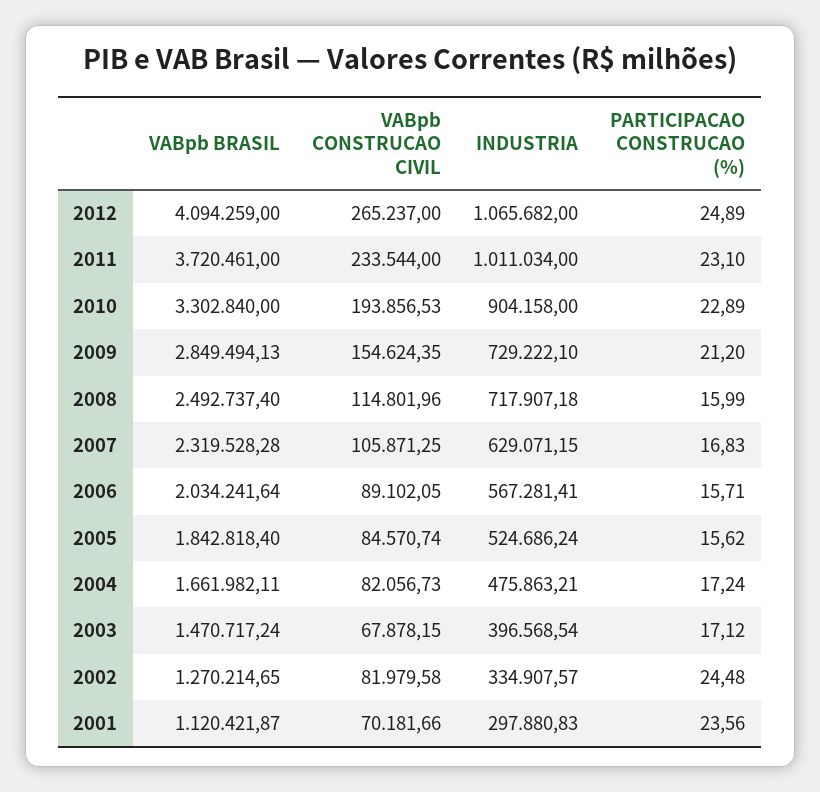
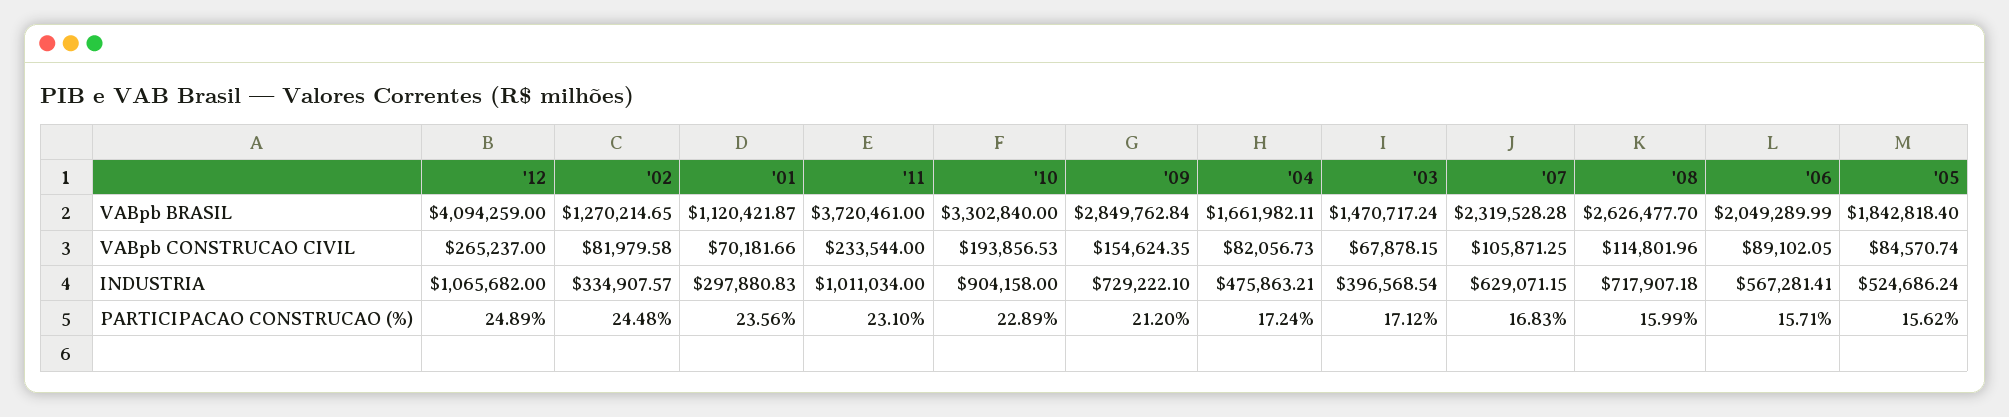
  {
    "VABpb BRASIL": {
      "2012": 4094259,
      "2011": 3720461,
      "2010": 3302840,
-     "2009": 2849494.13,
+     "2009": 2849762.84,
-     "2008": 2492737.4,
+     "2008": 2626477.7,
      "2007": 2319528.28,
-     "2006": 2034241.64,
+     "2006": 2049289.99,
      "2005": 1842818.4,
      "2004": 1661982.11,
      "2003": 1470717.24,
      "2002": 1270214.65,
      "2001": 1120421.87
    },
    "VABpb CONSTRUCAO CIVIL": {
      "2012": 265237,
      "2011": 233544,
      "2010": 193856.53,
      "2009": 154624.35,
      "2008": 114801.96,
      "2007": 105871.25,
      "2006": 89102.05,
      "2005": 84570.74,
      "2004": 82056.73,
      "2003": 67878.15,
      "2002": 81979.58,
      "2001": 70181.66
    },
    "INDUSTRIA": {
      "2012": 1065682,
      "2011": 1011034,
      "2010": 904158,
      "2009": 729222.1,
      "2008": 717907.18,
      "2007": 629071.15,
      "2006": 567281.41,
      "2005": 524686.24,
      "2004": 475863.21,
      "2003": 396568.54,
      "2002": 334907.57,
      "2001": 297880.83
    },
    "PARTICIPACAO CONSTRUCAO (%)": {
      "2012": 24.89,
      "2011": 23.1,
      "2010": 22.89,
      "2009": 21.2,
      "2008": 15.99,
      "2007": 16.83,
      "2006": 15.71,
      "2005": 15.62,
      "2004": 17.24,
      "2003": 17.12,
      "2002": 24.48,
      "2001": 23.56
    }
  }

